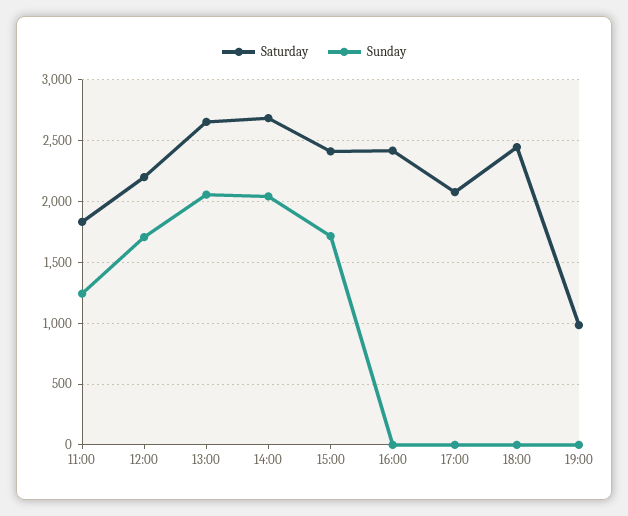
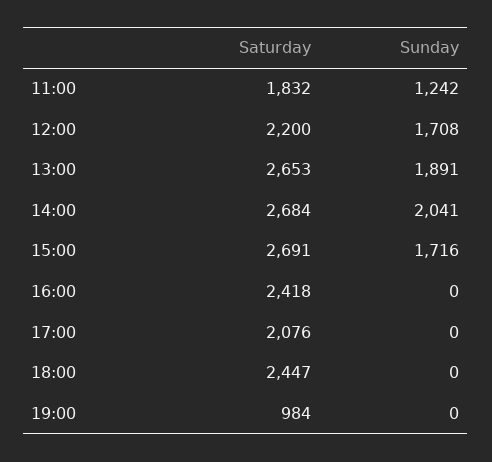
  {
    "Saturday": {
      "11:00": 1832,
      "12:00": 2200,
      "13:00": 2653,
      "14:00": 2684,
-     "15:00": 2400,
+     "15:00": 2691,
      "16:00": 2418,
      "17:00": 2076,
      "18:00": 2447,
      "19:00": 984
    },
    "Sunday": {
      "11:00": 1242,
      "12:00": 1708,
-     "13:00": 2050,
+     "13:00": 1891,
      "14:00": 2041,
      "15:00": 1716,
      "16:00": 0,
      "17:00": 0,
      "18:00": 0,
      "19:00": 0
    }
  }

